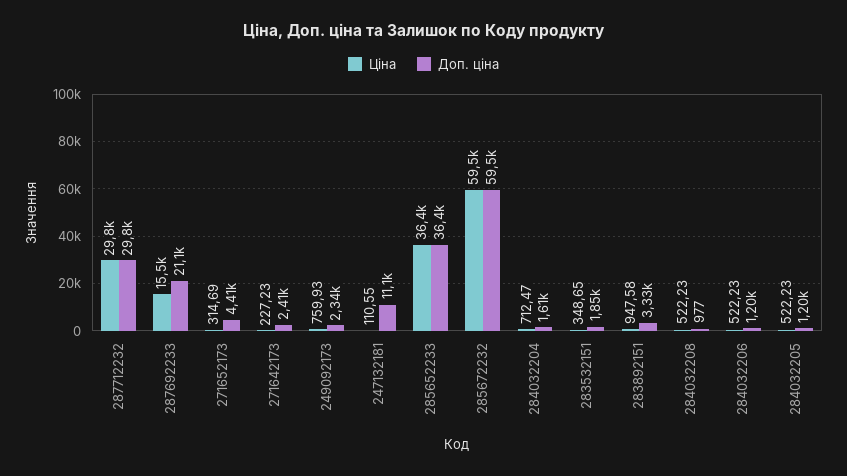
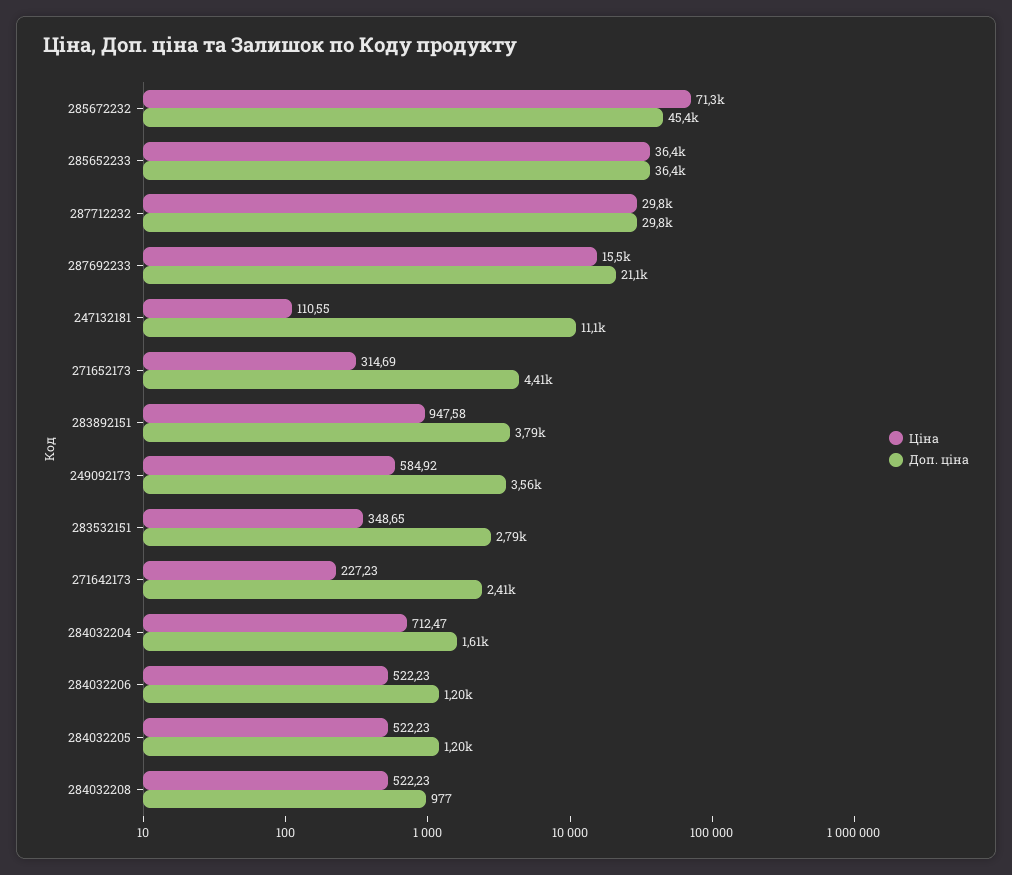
  {
    "Ціна": {
      "287712232": 29800,
      "287692233": 15500,
      "271652173": 314.69,
      "271642173": 227.23,
-     "249092173": 759.93,
+     "249092173": 584.92,
      "247132181": 110.55,
      "285652233": 36400,
-     "285672232": 59500,
+     "285672232": 71300,
      "284032204": 712.47,
      "283532151": 348.65,
      "283892151": 947.58,
      "284032208": 522.23,
      "284032206": 522.23,
      "284032205": 522.23
    },
    "Доп. ціна": {
      "287712232": 29800,
      "287692233": 21100,
      "271652173": 4410,
      "271642173": 2410,
-     "249092173": 2340,
+     "249092173": 3560,
      "247132181": 11100,
      "285652233": 36400,
-     "285672232": 59500,
+     "285672232": 45400,
      "284032204": 1610,
-     "283532151": 1850,
+     "283532151": 2790,
-     "283892151": 3330,
+     "283892151": 3790,
      "284032208": 977,
      "284032206": 1200,
      "284032205": 1200
    }
  }

